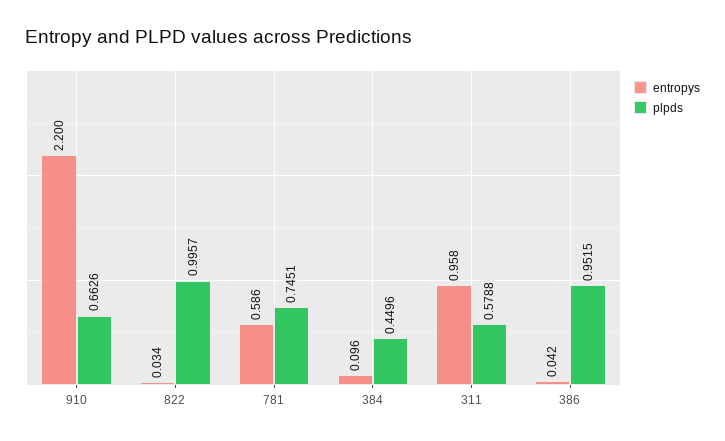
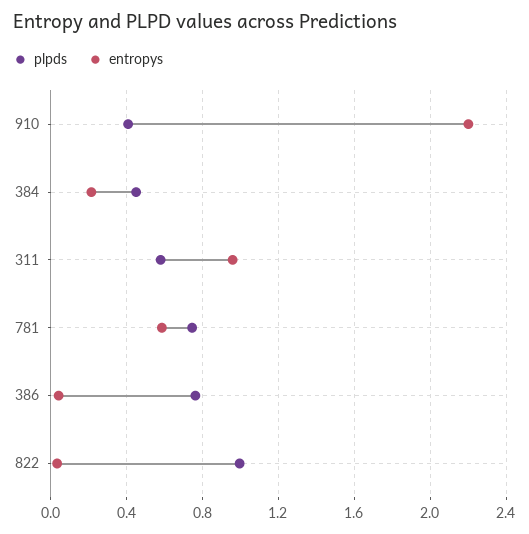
  {
    "entropys": {
      "910": 2.2,
      "822": 0.034,
      "781": 0.586,
-     "384": 0.096,
+     "384": 0.2,
      "311": 0.958,
      "386": 0.042
    },
    "plpds": {
-     "910": 0.6626,
+     "910": 0.4,
      "822": 0.9957,
      "781": 0.7451,
      "384": 0.4496,
      "311": 0.5788,
-     "386": 0.9515
+     "386": 0.75
    }
  }

